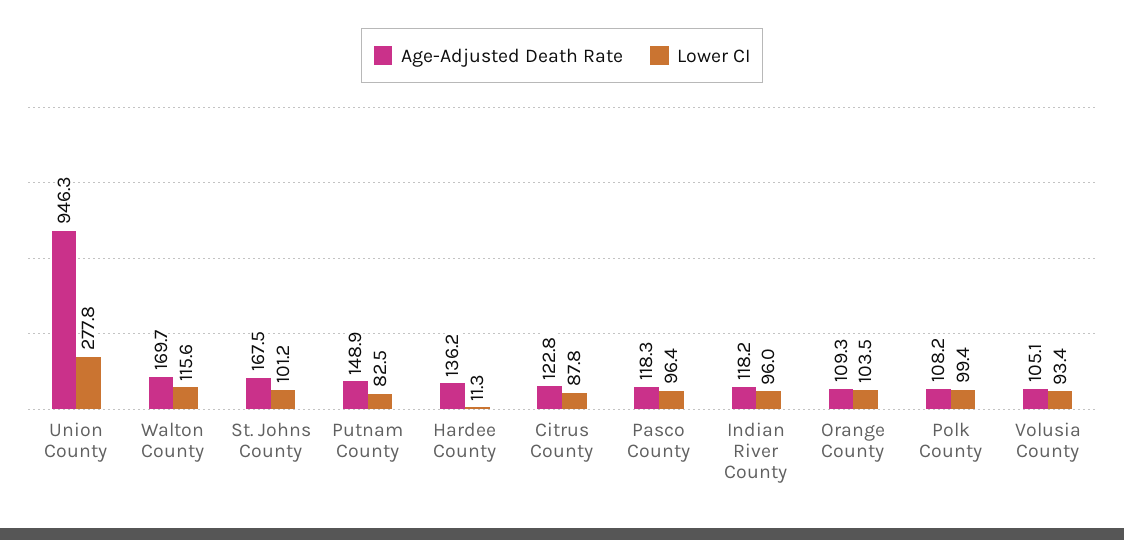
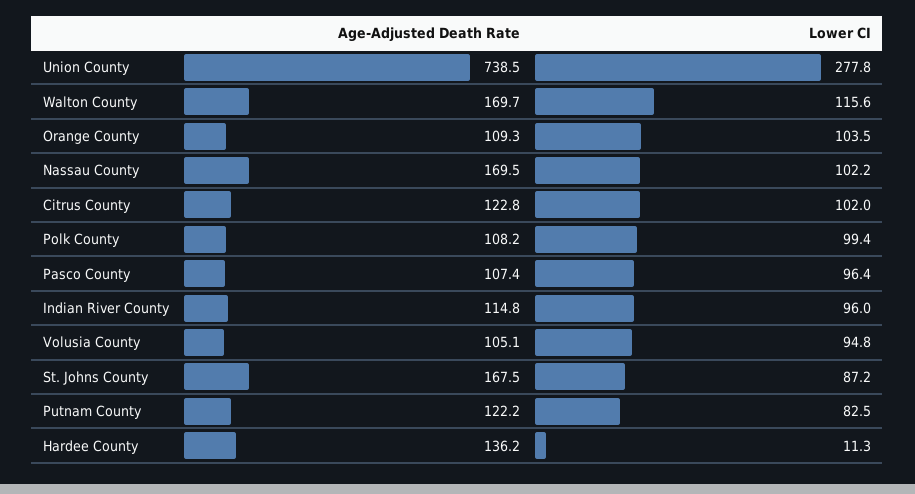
  {
    "Age-Adjusted Death Rate": {
-     "Union County": 946.3,
+     "Union County": 738.5,
      "Walton County": 169.7,
      "St. Johns County": 167.5,
-     "Putnam County": 148.9,
+     "Putnam County": 122.2,
      "Hardee County": 136.2,
      "Citrus County": 122.8,
-     "Pasco County": 118.3,
+     "Pasco County": 107.4,
-     "Indian River County": 118.2,
+     "Indian River County": 114.8,
      "Orange County": 109.3,
      "Polk County": 108.2,
-     "Volusia County": 105.1
+     "Volusia County": 105.1,
+     "Nassau County": 169.5
    },
    "Lower CI": {
      "Union County": 277.8,
      "Walton County": 115.6,
-     "St. Johns County": 101.2,
+     "St. Johns County": 87.2,
      "Putnam County": 82.5,
      "Hardee County": 11.3,
-     "Citrus County": 87.8,
+     "Citrus County": 102,
      "Pasco County": 96.4,
      "Indian River County": 96,
      "Orange County": 103.5,
      "Polk County": 99.4,
-     "Volusia County": 93.4
+     "Volusia County": 94.8,
+     "Nassau County": 102.2
    }
  }

